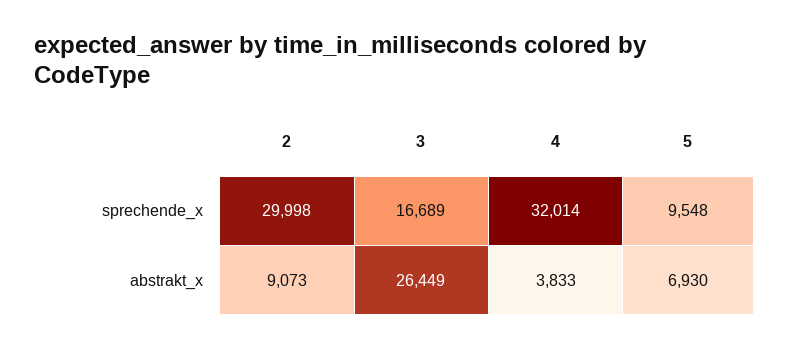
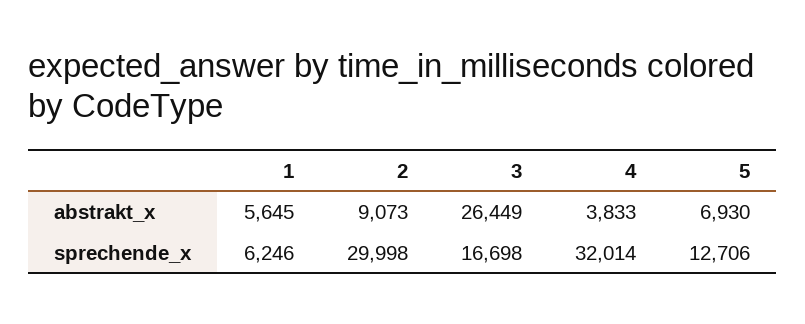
  {
    "2": {
      "sprechende_x": 29998,
      "abstrakt_x": 9073
    },
    "3": {
-     "sprechende_x": 16689,
+     "sprechende_x": 16698,
      "abstrakt_x": 26449
    },
    "4": {
      "sprechende_x": 32014,
      "abstrakt_x": 3833
    },
    "5": {
-     "sprechende_x": 9548,
+     "sprechende_x": 12706,
      "abstrakt_x": 6930
-   }
+   },
+   "1": {
+     "abstrakt_x": 5645,
+     "sprechende_x": 6246
+   }
  }

